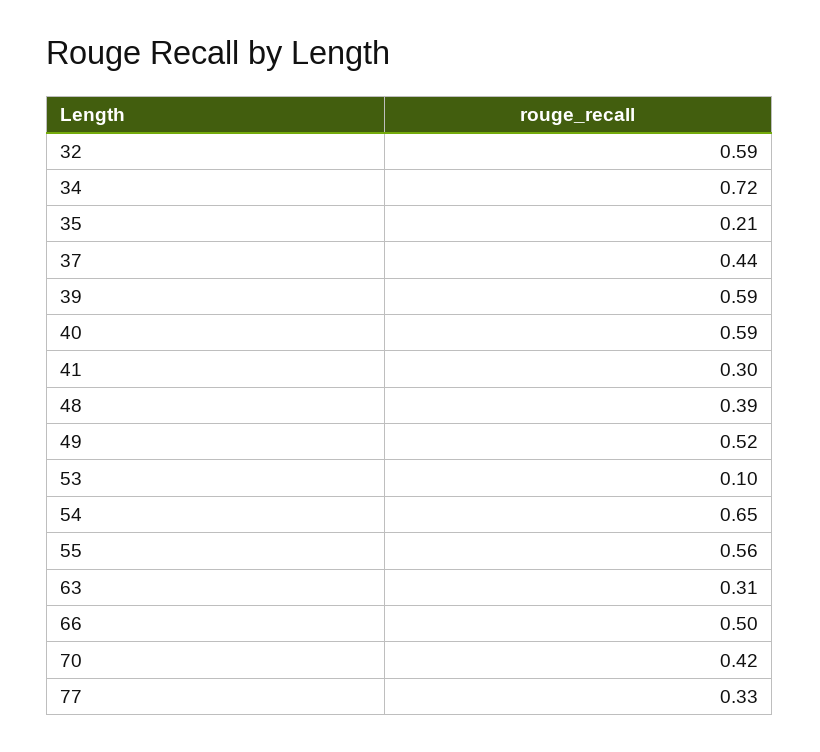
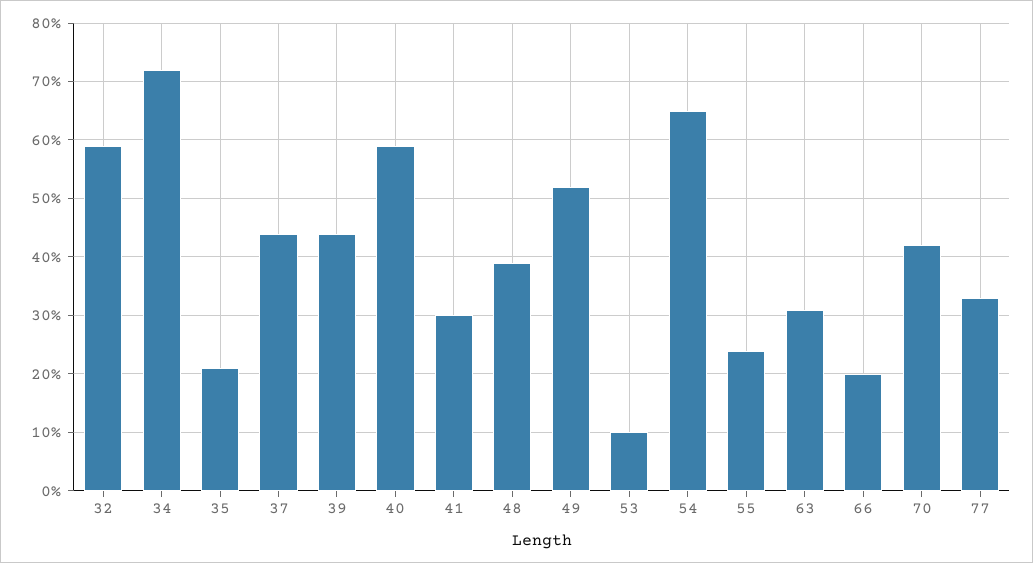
  {
    "32": 0.59,
    "34": 0.72,
    "35": 0.21,
    "37": 0.44,
-   "39": 0.59,
+   "39": 0.45,
    "40": 0.59,
    "41": 0.3,
    "48": 0.39,
    "49": 0.52,
    "53": 0.1,
    "54": 0.65,
-   "55": 0.56,
+   "55": 0.25,
    "63": 0.31,
-   "66": 0.5,
+   "66": 0.2,
    "70": 0.42,
    "77": 0.33
  }

